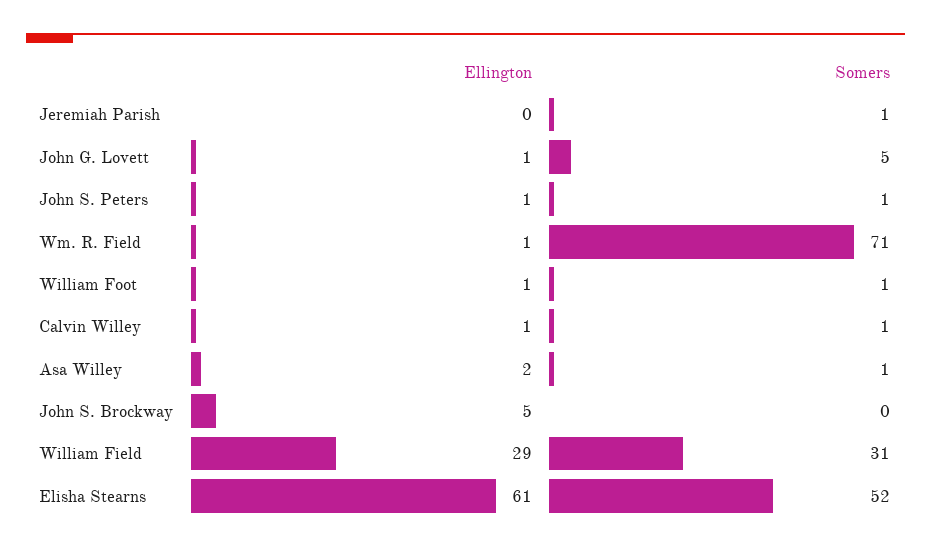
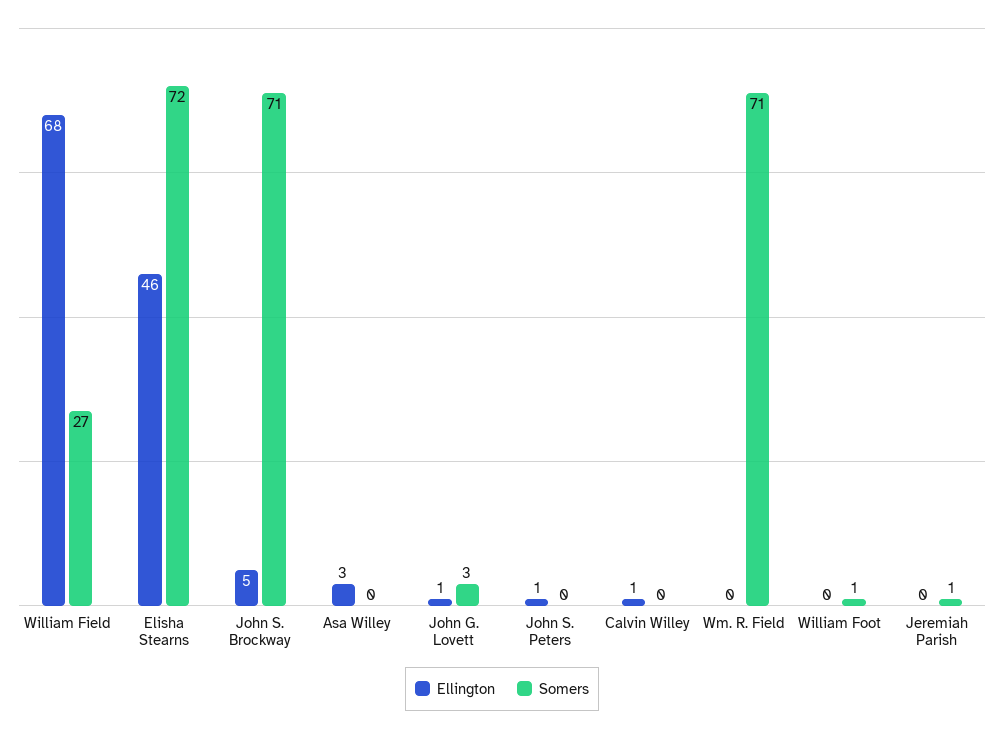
  {
    "Ellington": {
      "Jeremiah Parish": 0,
      "John G. Lovett": 1,
      "John S. Peters": 1,
-     "Wm. R. Field": 1,
+     "Wm. R. Field": 0,
-     "William Foot": 1,
+     "William Foot": 0,
      "Calvin Willey": 1,
-     "Asa Willey": 2,
+     "Asa Willey": 3,
      "John S. Brockway": 5,
-     "William Field": 29,
+     "William Field": 68,
-     "Elisha Stearns": 61
+     "Elisha Stearns": 46
    },
    "Somers": {
      "Jeremiah Parish": 1,
-     "John G. Lovett": 5,
+     "John G. Lovett": 3,
-     "John S. Peters": 1,
+     "John S. Peters": 0,
      "Wm. R. Field": 71,
      "William Foot": 1,
-     "Calvin Willey": 1,
+     "Calvin Willey": 0,
-     "Asa Willey": 1,
+     "Asa Willey": 0,
-     "John S. Brockway": 0,
+     "John S. Brockway": 71,
-     "William Field": 31,
+     "William Field": 27,
-     "Elisha Stearns": 52
+     "Elisha Stearns": 72
    }
  }

